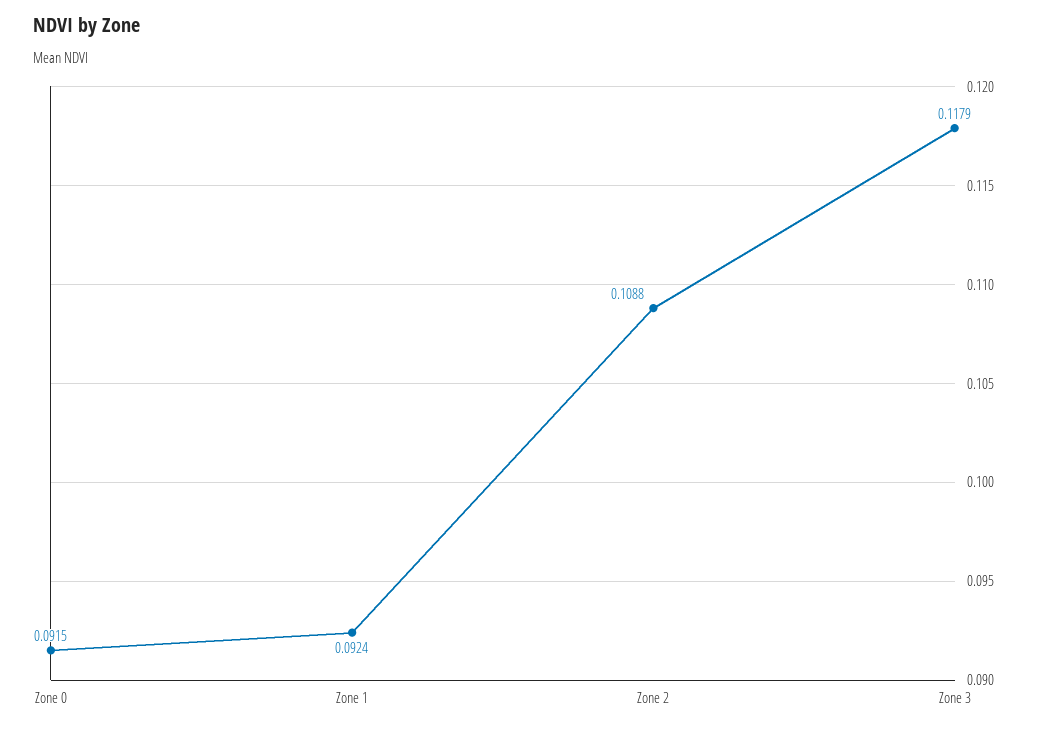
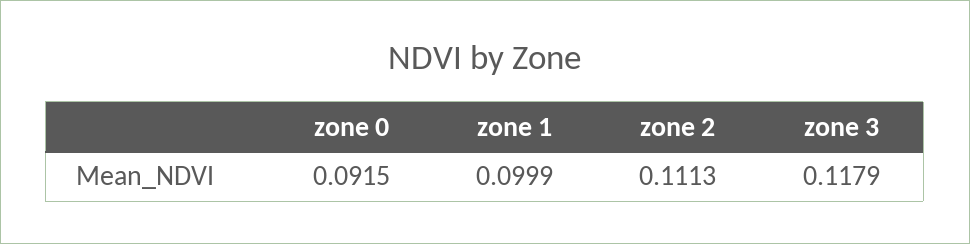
  {
    "Zone 0": 0.0915,
-   "Zone 1": 0.0924,
+   "Zone 1": 0.0999,
-   "Zone 2": 0.1088,
+   "Zone 2": 0.1113,
    "Zone 3": 0.1179
  }

